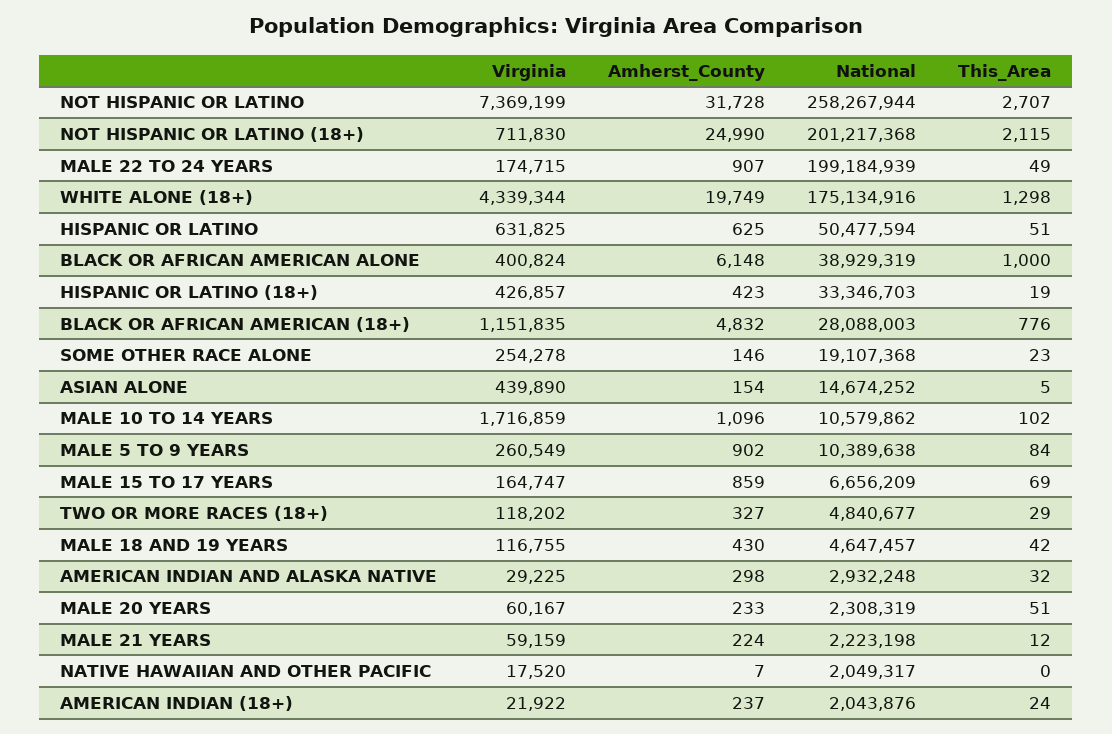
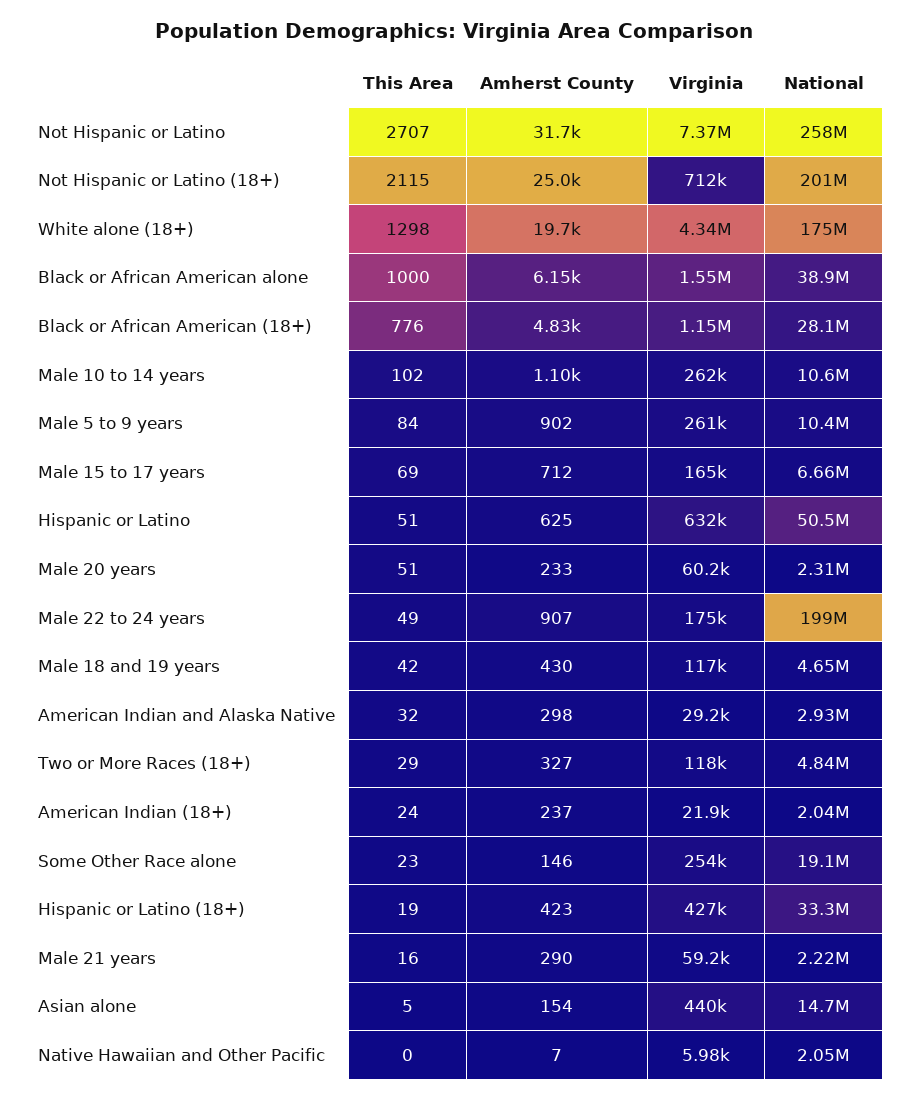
  {
    "Virginia": {
      "NOT HISPANIC OR LATINO": 7369199,
      "NOT HISPANIC OR LATINO (18+)": 711830,
      "MALE 22 TO 24 YEARS": 174715,
      "WHITE ALONE (18+)": 4339344,
      "HISPANIC OR LATINO": 631825,
-     "BLACK OR AFRICAN AMERICAN ALONE": 400824,
+     "BLACK OR AFRICAN AMERICAN ALONE": 1550000,
      "HISPANIC OR LATINO (18+)": 426857,
      "BLACK OR AFRICAN AMERICAN (18+)": 1151835,
      "SOME OTHER RACE ALONE": 254278,
      "ASIAN ALONE": 439890,
-     "MALE 10 TO 14 YEARS": 1716859,
+     "MALE 10 TO 14 YEARS": 262000,
      "MALE 5 TO 9 YEARS": 260549,
      "MALE 15 TO 17 YEARS": 164747,
      "TWO OR MORE RACES (18+)": 118202,
      "MALE 18 AND 19 YEARS": 116755,
      "AMERICAN INDIAN AND ALASKA NATIVE": 29225,
      "MALE 20 YEARS": 60167,
      "MALE 21 YEARS": 59159,
-     "NATIVE HAWAIIAN AND OTHER PACIFIC": 17520,
+     "NATIVE HAWAIIAN AND OTHER PACIFIC": 5980,
      "AMERICAN INDIAN (18+)": 21922
    },
    "Amherst_County": {
      "NOT HISPANIC OR LATINO": 31728,
      "NOT HISPANIC OR LATINO (18+)": 24990,
      "MALE 22 TO 24 YEARS": 907,
      "WHITE ALONE (18+)": 19749,
      "HISPANIC OR LATINO": 625,
      "BLACK OR AFRICAN AMERICAN ALONE": 6148,
      "HISPANIC OR LATINO (18+)": 423,
      "BLACK OR AFRICAN AMERICAN (18+)": 4832,
      "SOME OTHER RACE ALONE": 146,
      "ASIAN ALONE": 154,
      "MALE 10 TO 14 YEARS": 1096,
      "MALE 5 TO 9 YEARS": 902,
-     "MALE 15 TO 17 YEARS": 859,
+     "MALE 15 TO 17 YEARS": 712,
      "TWO OR MORE RACES (18+)": 327,
      "MALE 18 AND 19 YEARS": 430,
      "AMERICAN INDIAN AND ALASKA NATIVE": 298,
      "MALE 20 YEARS": 233,
-     "MALE 21 YEARS": 224,
+     "MALE 21 YEARS": 290,
      "NATIVE HAWAIIAN AND OTHER PACIFIC": 7,
      "AMERICAN INDIAN (18+)": 237
    },
    "National": {
      "NOT HISPANIC OR LATINO": 258267944,
      "NOT HISPANIC OR LATINO (18+)": 201217368,
      "MALE 22 TO 24 YEARS": 199184939,
      "WHITE ALONE (18+)": 175134916,
      "HISPANIC OR LATINO": 50477594,
      "BLACK OR AFRICAN AMERICAN ALONE": 38929319,
      "HISPANIC OR LATINO (18+)": 33346703,
      "BLACK OR AFRICAN AMERICAN (18+)": 28088003,
      "SOME OTHER RACE ALONE": 19107368,
      "ASIAN ALONE": 14674252,
      "MALE 10 TO 14 YEARS": 10579862,
      "MALE 5 TO 9 YEARS": 10389638,
      "MALE 15 TO 17 YEARS": 6656209,
      "TWO OR MORE RACES (18+)": 4840677,
      "MALE 18 AND 19 YEARS": 4647457,
      "AMERICAN INDIAN AND ALASKA NATIVE": 2932248,
      "MALE 20 YEARS": 2308319,
      "MALE 21 YEARS": 2223198,
      "NATIVE HAWAIIAN AND OTHER PACIFIC": 2049317,
      "AMERICAN INDIAN (18+)": 2043876
    },
    "This_Area": {
      "NOT HISPANIC OR LATINO": 2707,
      "NOT HISPANIC OR LATINO (18+)": 2115,
      "MALE 22 TO 24 YEARS": 49,
      "WHITE ALONE (18+)": 1298,
      "HISPANIC OR LATINO": 51,
      "BLACK OR AFRICAN AMERICAN ALONE": 1000,
      "HISPANIC OR LATINO (18+)": 19,
      "BLACK OR AFRICAN AMERICAN (18+)": 776,
      "SOME OTHER RACE ALONE": 23,
      "ASIAN ALONE": 5,
      "MALE 10 TO 14 YEARS": 102,
      "MALE 5 TO 9 YEARS": 84,
      "MALE 15 TO 17 YEARS": 69,
      "TWO OR MORE RACES (18+)": 29,
      "MALE 18 AND 19 YEARS": 42,
      "AMERICAN INDIAN AND ALASKA NATIVE": 32,
      "MALE 20 YEARS": 51,
-     "MALE 21 YEARS": 12,
+     "MALE 21 YEARS": 16,
      "NATIVE HAWAIIAN AND OTHER PACIFIC": 0,
      "AMERICAN INDIAN (18+)": 24
    }
  }

